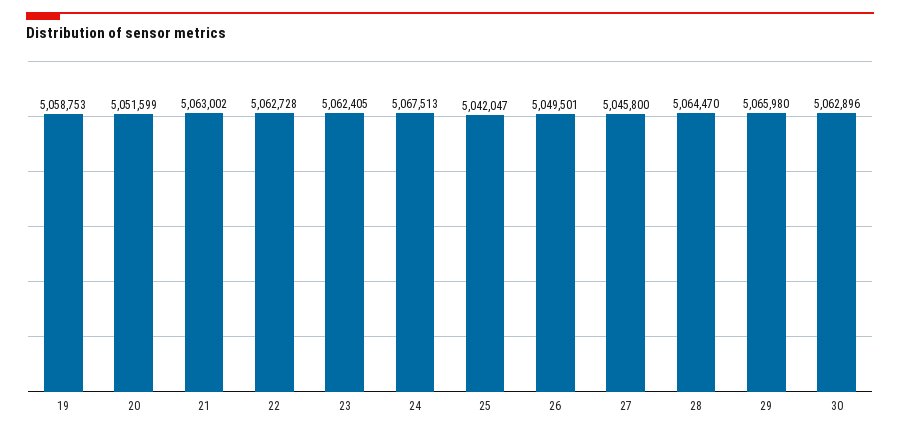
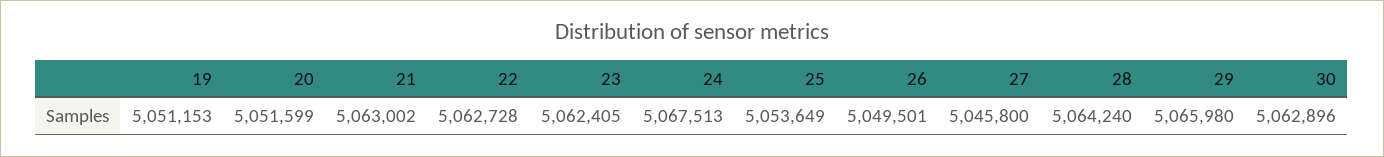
  {
-   "19": 5058753,
+   "19": 5051153,
    "20": 5051599,
    "21": 5063002,
    "22": 5062728,
    "23": 5062405,
    "24": 5067513,
-   "25": 5042047,
+   "25": 5053649,
    "26": 5049501,
    "27": 5045800,
-   "28": 5064470,
+   "28": 5064240,
    "29": 5065980,
    "30": 5062896
  }

